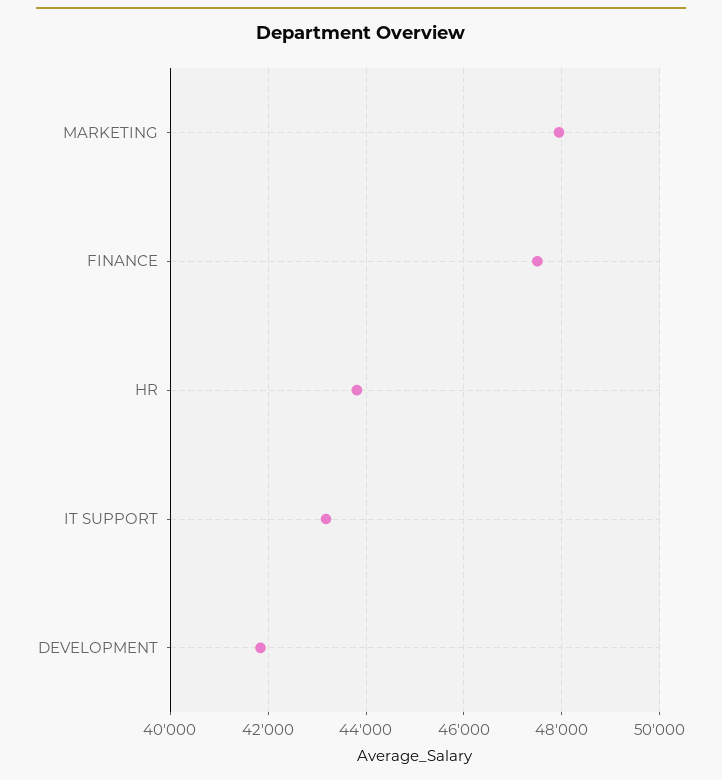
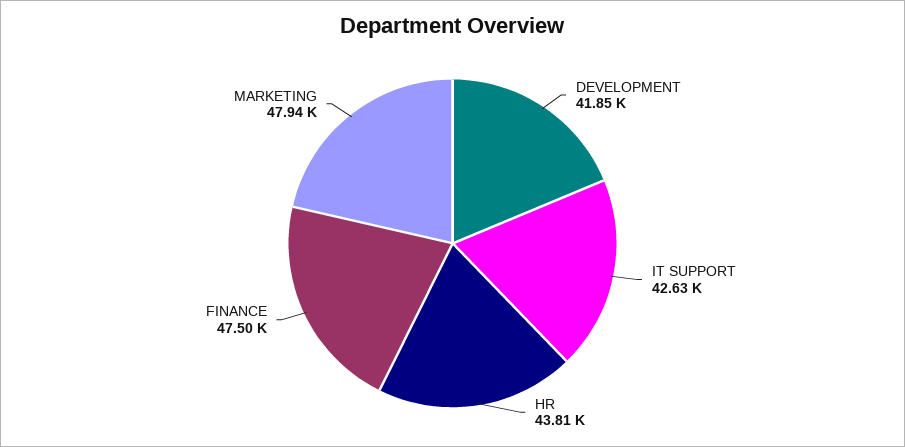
  {
    "MARKETING": 47940,
    "FINANCE": 47500,
    "HR": 43810,
-   "IT SUPPORT": 43200,
+   "IT SUPPORT": 42630,
    "DEVELOPMENT": 41850
  }

